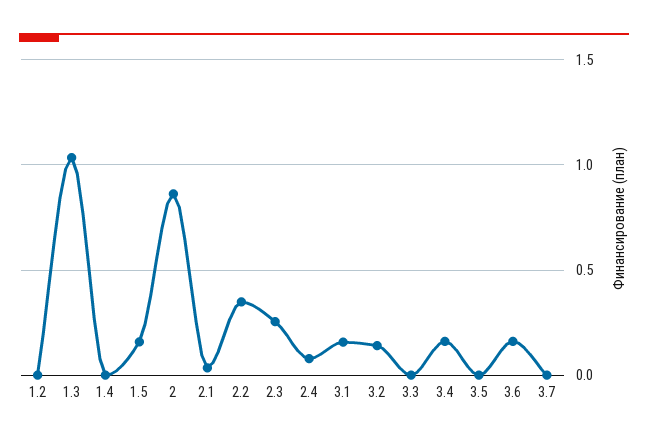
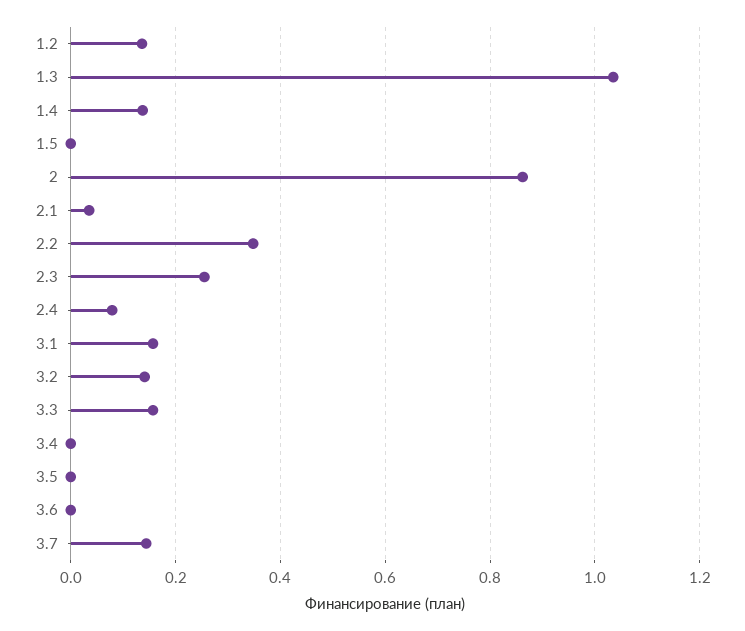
  {
-   "1.2": 0,
+   "1.2": 0.14,
    "1.3": 1.04,
-   "1.4": 0,
+   "1.4": 0.14,
-   "1.5": 0.15,
+   "1.5": 0,
    "2": 0.86,
    "2.1": 0.04,
    "2.2": 0.34,
    "2.3": 0.26,
    "2.4": 0.08,
    "3.1": 0.16,
    "3.2": 0.14,
-   "3.3": 0,
+   "3.3": 0.16,
-   "3.4": 0.15,
+   "3.4": 0,
    "3.5": 0,
-   "3.6": 0.15,
+   "3.6": 0,
-   "3.7": 0
+   "3.7": 0.14
  }

